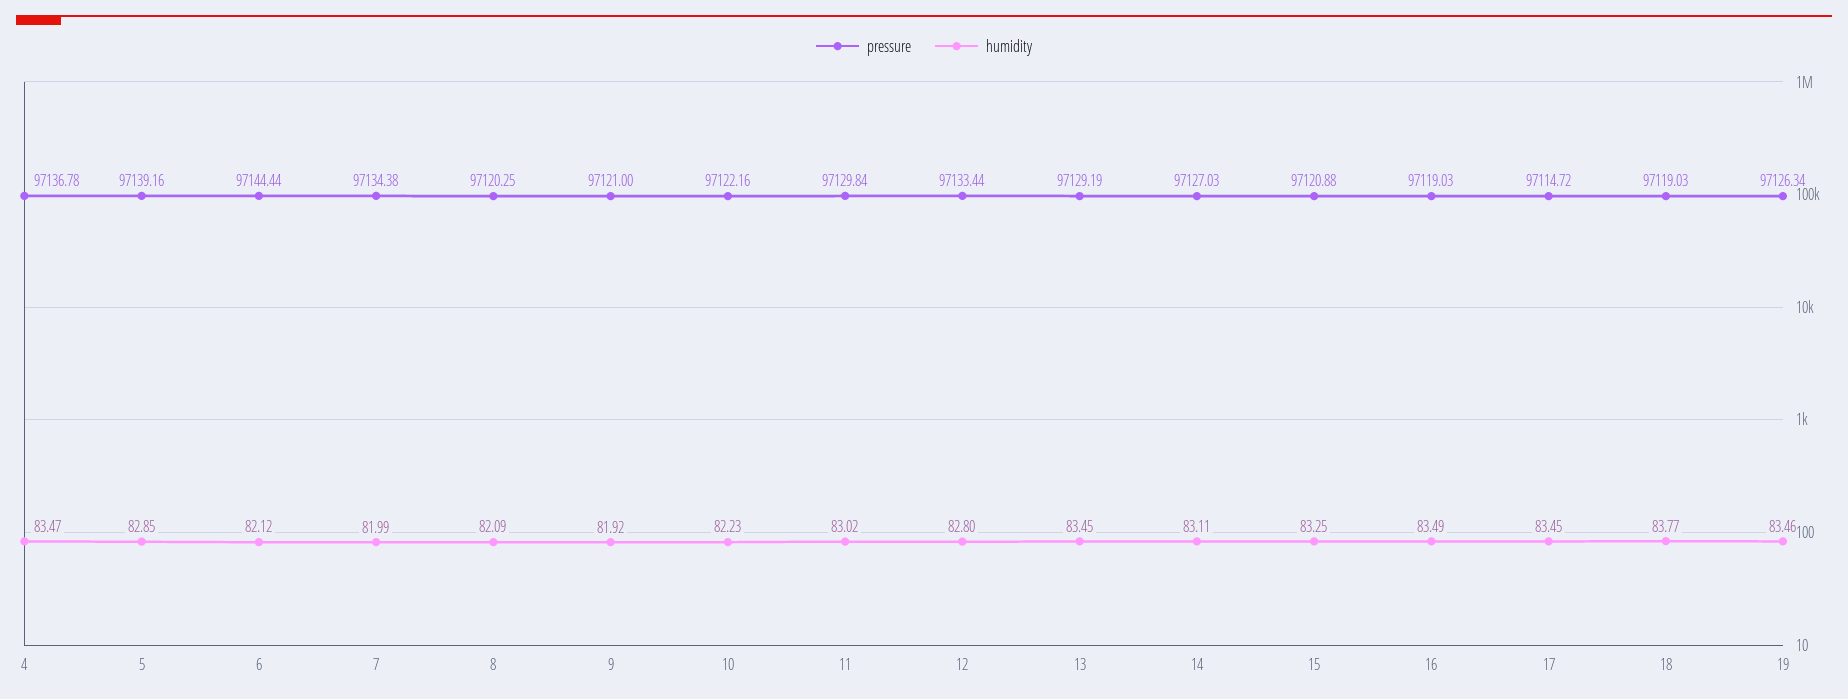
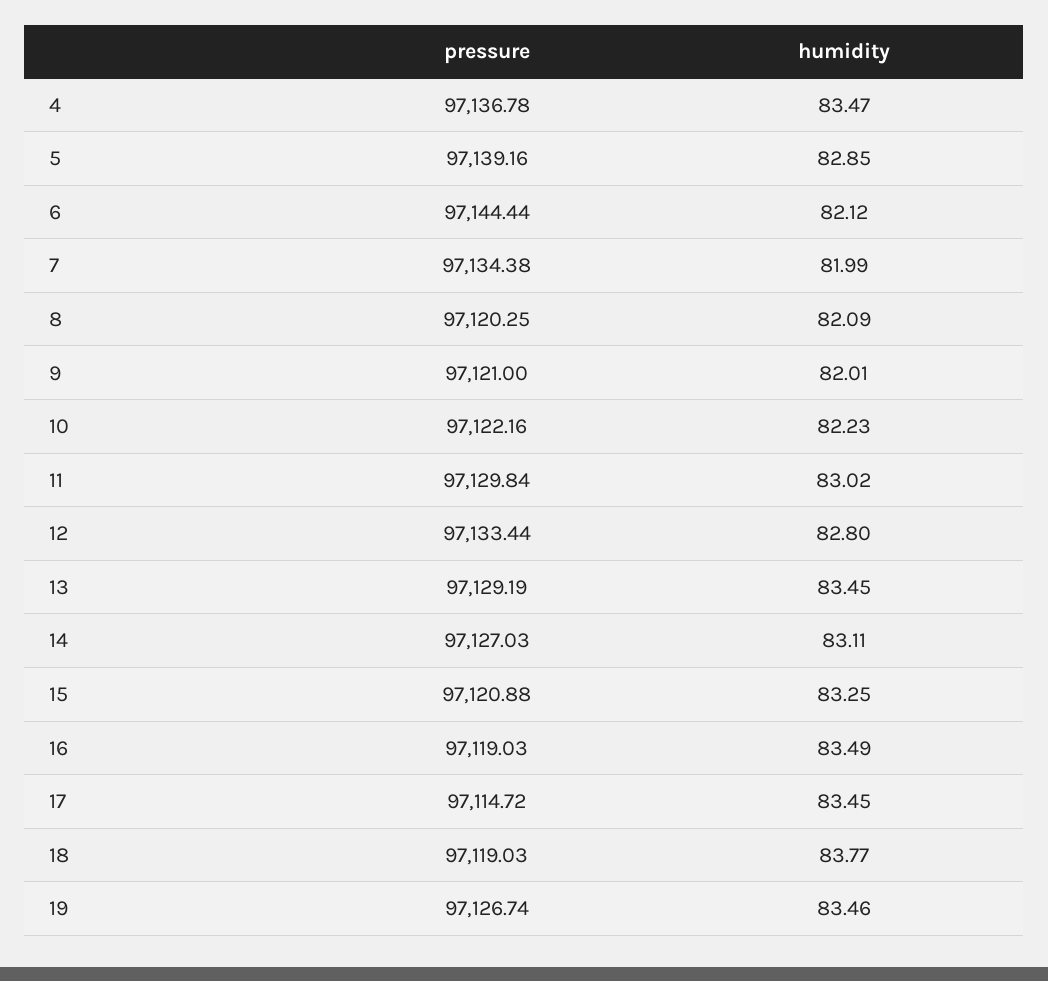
  {
    "pressure": {
      "4": 97136.78,
      "5": 97139.16,
      "6": 97144.44,
      "7": 97134.38,
      "8": 97120.25,
      "9": 97121,
      "10": 97122.16,
      "11": 97129.84,
      "12": 97133.44,
      "13": 97129.19,
      "14": 97127.03,
      "15": 97120.88,
      "16": 97119.03,
      "17": 97114.72,
      "18": 97119.03,
-     "19": 97126.34
+     "19": 97126.74
    },
    "humidity": {
      "4": 83.47,
      "5": 82.85,
      "6": 82.12,
      "7": 81.99,
      "8": 82.09,
-     "9": 81.92,
+     "9": 82.01,
      "10": 82.23,
      "11": 83.02,
      "12": 82.8,
      "13": 83.45,
      "14": 83.11,
      "15": 83.25,
      "16": 83.49,
      "17": 83.45,
      "18": 83.77,
      "19": 83.46
    }
  }

